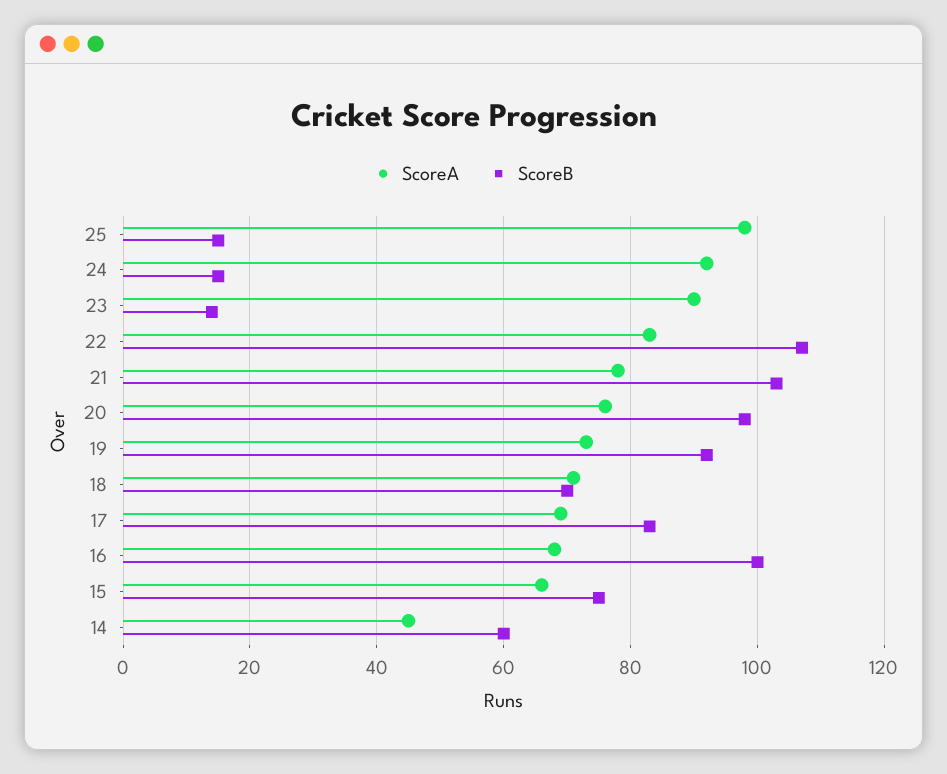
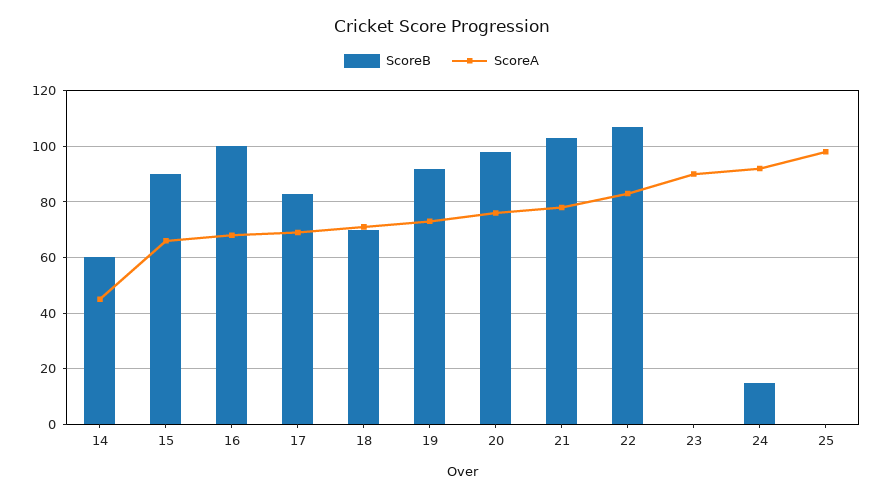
  {
    "ScoreA": {
      "25": 100,
      "24": 90,
      "23": 90,
      "22": 85,
      "21": 80,
      "20": 75,
      "19": 75,
      "18": 70,
      "17": 70,
      "16": 70,
      "15": 65,
      "14": 45
    },
    "ScoreB": {
-     "25": 15,
+     "25": 0,
      "24": 15,
-     "23": 15,
+     "23": 0,
      "22": 105,
      "21": 105,
      "20": 100,
      "19": 90,
      "18": 70,
      "17": 85,
      "16": 100,
-     "15": 75,
+     "15": 90,
      "14": 60
    }
  }

